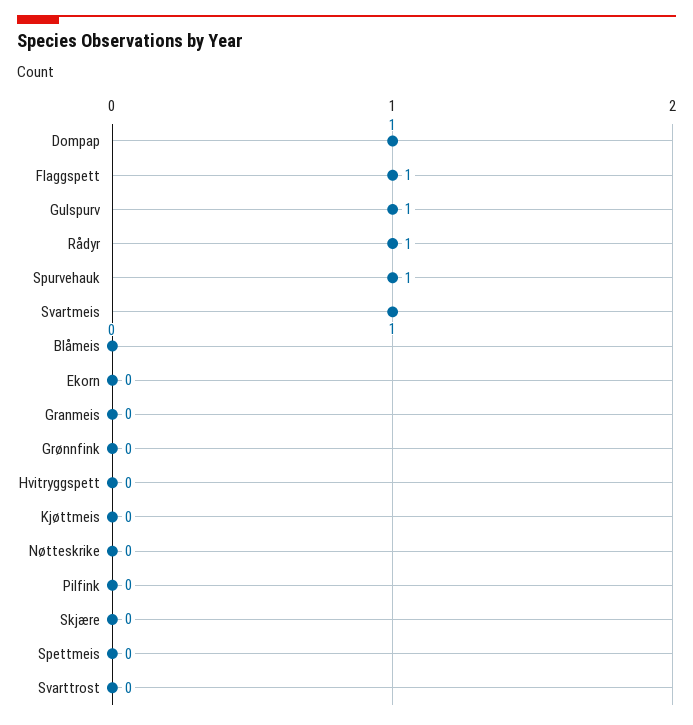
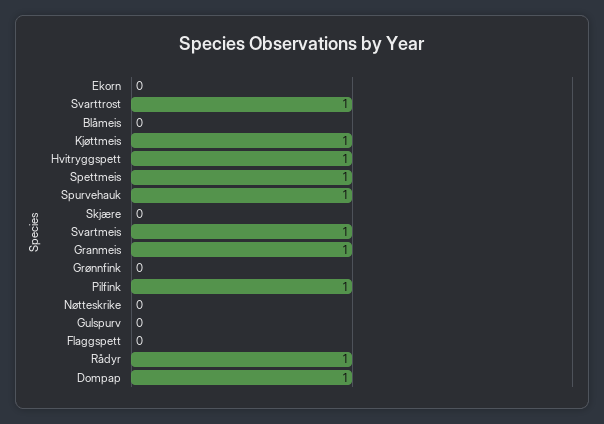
  {
    "Dompap": 1,
-   "Flaggspett": 1,
+   "Flaggspett": 0,
-   "Gulspurv": 1,
+   "Gulspurv": 0,
    "Rådyr": 1,
    "Spurvehauk": 1,
    "Svartmeis": 1,
    "Blåmeis": 0,
    "Ekorn": 0,
-   "Granmeis": 0,
+   "Granmeis": 1,
    "Grønnfink": 0,
-   "Hvitryggspett": 0,
+   "Hvitryggspett": 1,
-   "Kjøttmeis": 0,
+   "Kjøttmeis": 1,
    "Nøtteskrike": 0,
-   "Pilfink": 0,
+   "Pilfink": 1,
    "Skjære": 0,
-   "Spettmeis": 0,
+   "Spettmeis": 1,
-   "Svarttrost": 0
+   "Svarttrost": 1
  }

